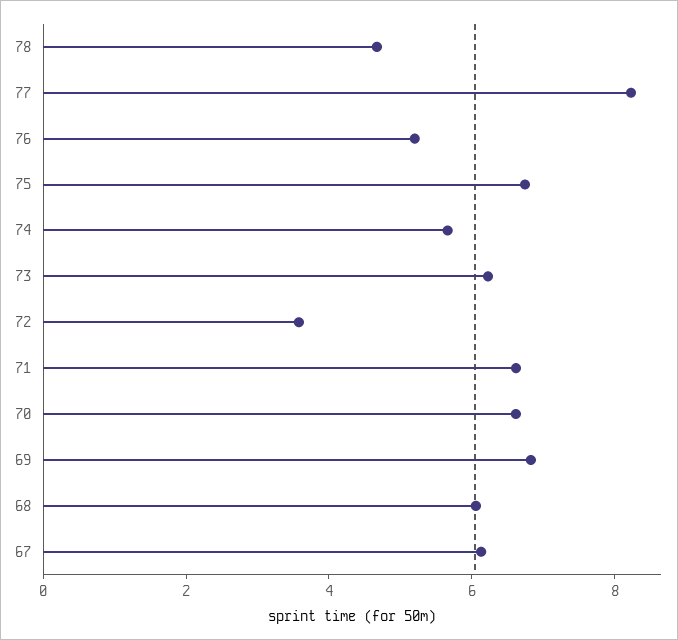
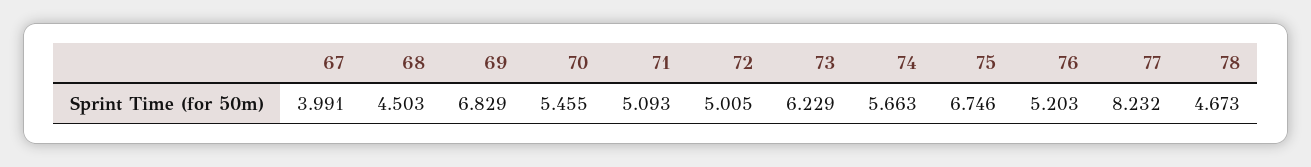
  {
    "78": 4.673,
    "77": 8.232,
    "76": 5.203,
    "75": 6.746,
    "74": 5.663,
    "73": 6.229,
-   "72": 3.5,
+   "72": 5.005,
-   "71": 6.5,
+   "71": 5.093,
-   "70": 6.5,
+   "70": 5.455,
    "69": 6.829,
-   "68": 6,
+   "68": 4.503,
-   "67": 6
+   "67": 3.991
  }

